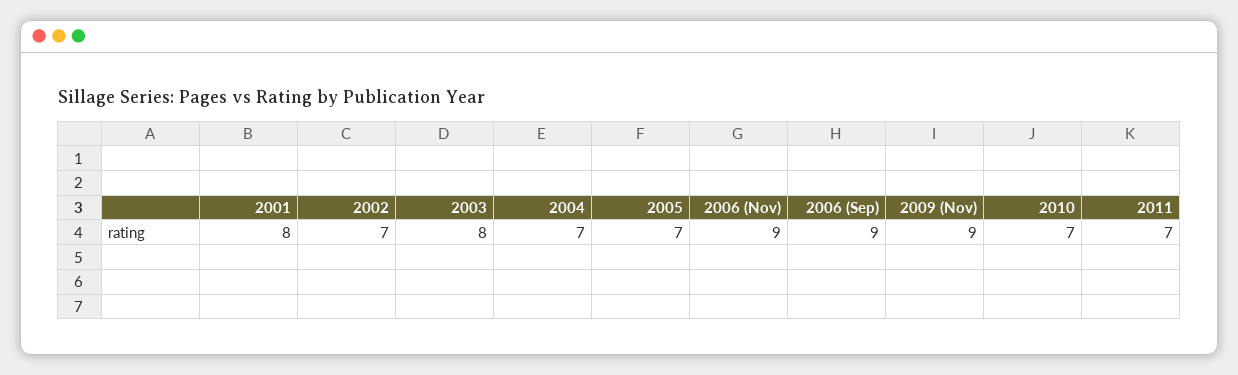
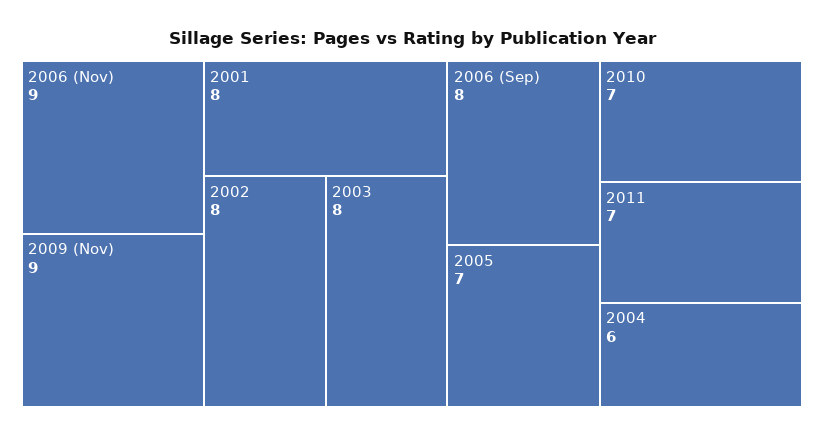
  {
    "2001": 8,
-   "2002": 7,
+   "2002": 8,
    "2003": 8,
-   "2004": 7,
+   "2004": 6,
    "2005": 7,
    "2006 (Nov)": 9,
-   "2006 (Sep)": 9,
+   "2006 (Sep)": 8,
    "2009 (Nov)": 9,
    "2010": 7,
    "2011": 7
  }

